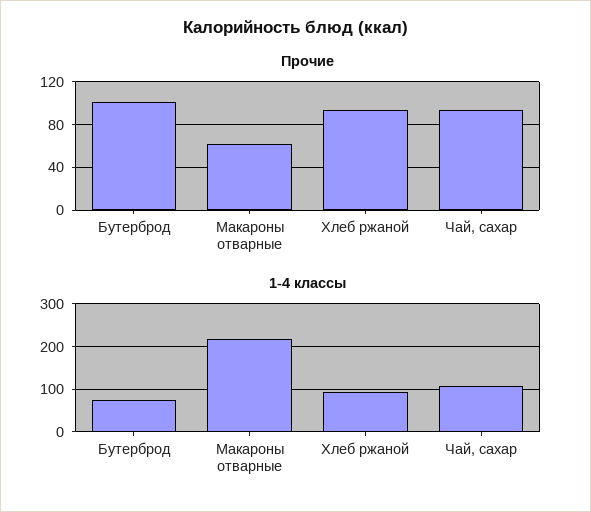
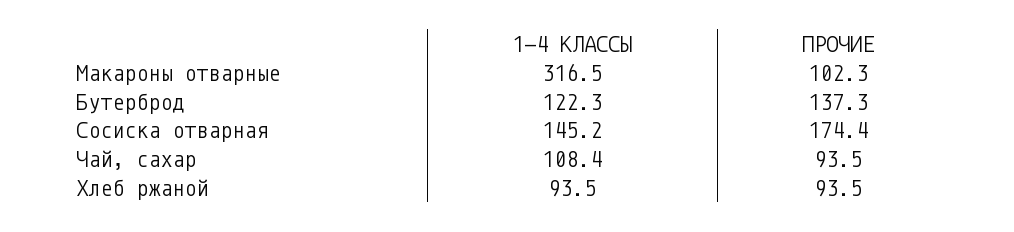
  {
    "Прочие": {
-     "Бутерброд": 100,
+     "Бутерброд": 137.3,
-     "Макароны отварные": 60,
+     "Макароны отварные": 102.3,
      "Хлеб ржаной": 93.5,
-     "Чай, сахар": 93.5
+     "Чай, сахар": 93.5,
+     "Сосиска отварная": 174.4
    },
    "1-4 классы": {
-     "Бутерброд": 80,
+     "Бутерброд": 122.3,
-     "Макароны отварные": 220,
+     "Макароны отварные": 316.5,
      "Хлеб ржаной": 93.5,
-     "Чай, сахар": 108.4
+     "Чай, сахар": 108.4,
+     "Сосиска отварная": 145.2
    }
  }

